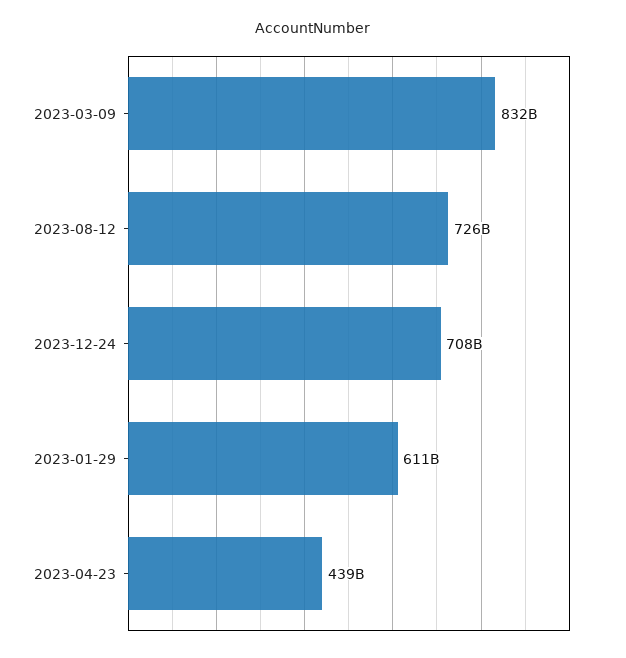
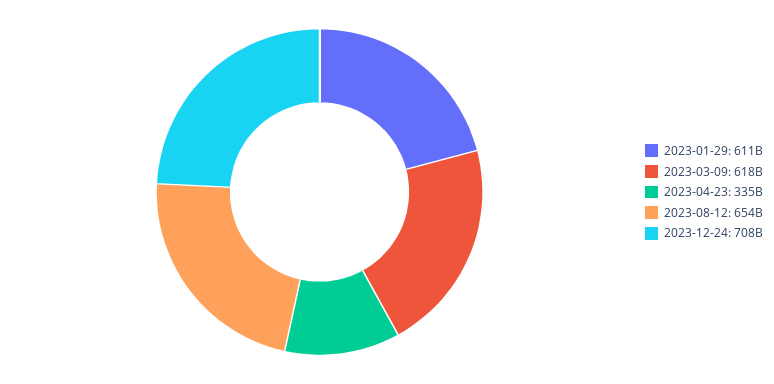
  {
-   "2023-03-09": 832000000000,
+   "2023-03-09": 618000000000,
-   "2023-08-12": 726000000000,
+   "2023-08-12": 654000000000,
    "2023-12-24": 708000000000,
    "2023-01-29": 611000000000,
-   "2023-04-23": 439000000000
+   "2023-04-23": 335000000000
  }

